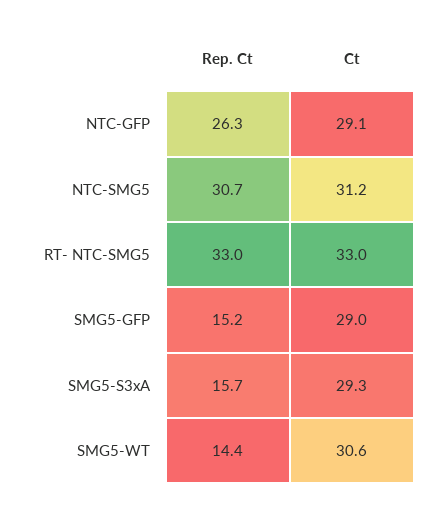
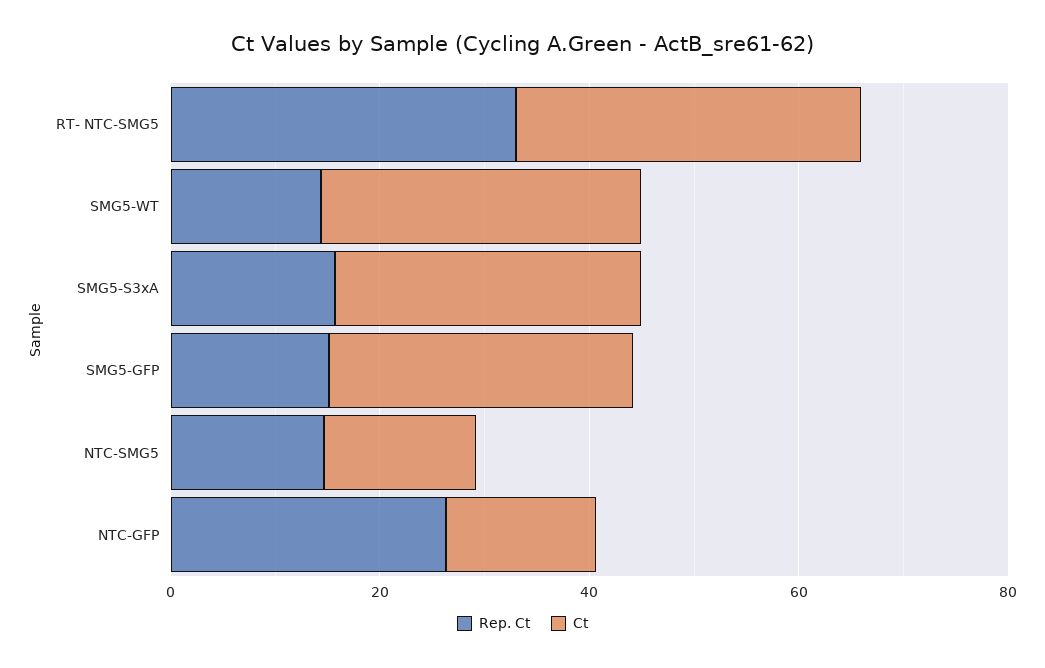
  {
    "Rep. Ct": {
      "NTC-GFP": 26.3,
-     "NTC-SMG5": 30.7,
+     "NTC-SMG5": 15,
      "RT- NTC-SMG5": 33,
      "SMG5-GFP": 15.2,
      "SMG5-S3xA": 15.7,
      "SMG5-WT": 14.4
    },
    "Ct": {
-     "NTC-GFP": 29.1,
+     "NTC-GFP": 15,
-     "NTC-SMG5": 31.2,
+     "NTC-SMG5": 15,
      "RT- NTC-SMG5": 33,
      "SMG5-GFP": 29,
      "SMG5-S3xA": 29.3,
      "SMG5-WT": 30.6
    }
  }

